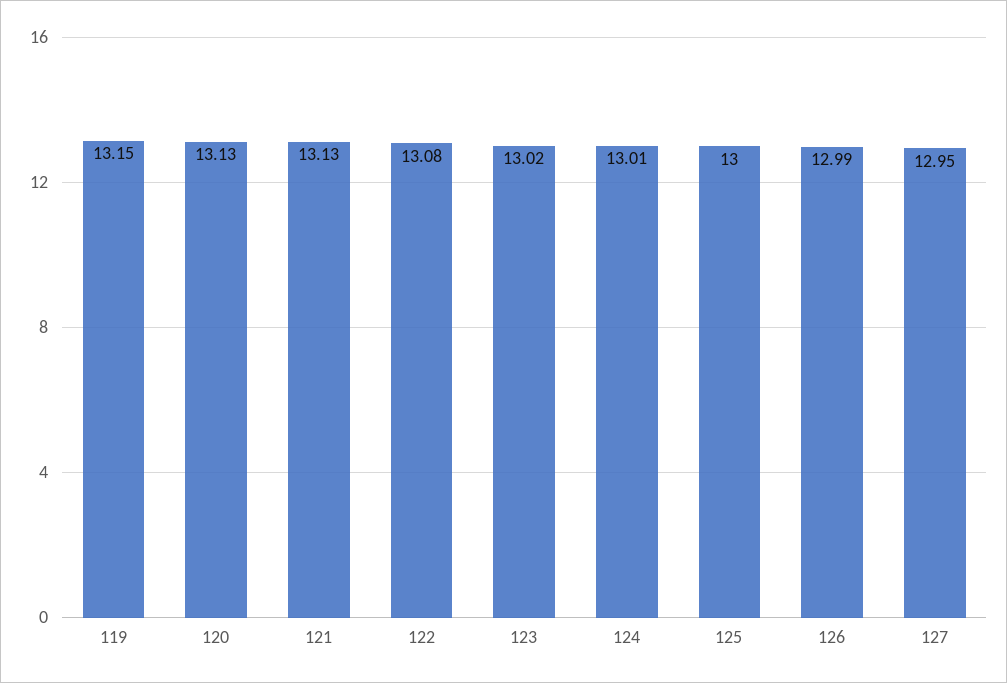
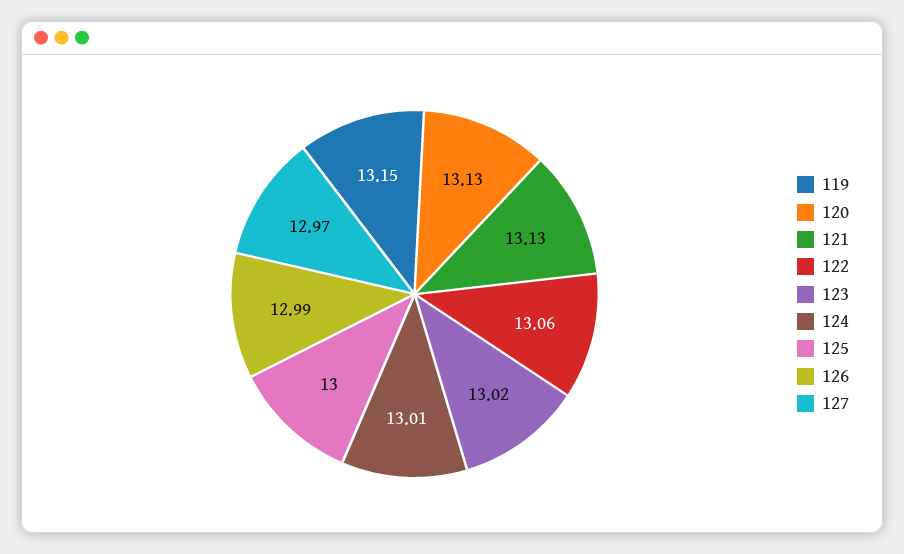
  {
    "119": 13.15,
    "120": 13.13,
    "121": 13.13,
-   "122": 13.08,
+   "122": 13.06,
    "123": 13.02,
    "124": 13.01,
    "125": 13,
    "126": 12.99,
-   "127": 12.95
+   "127": 12.97
  }

